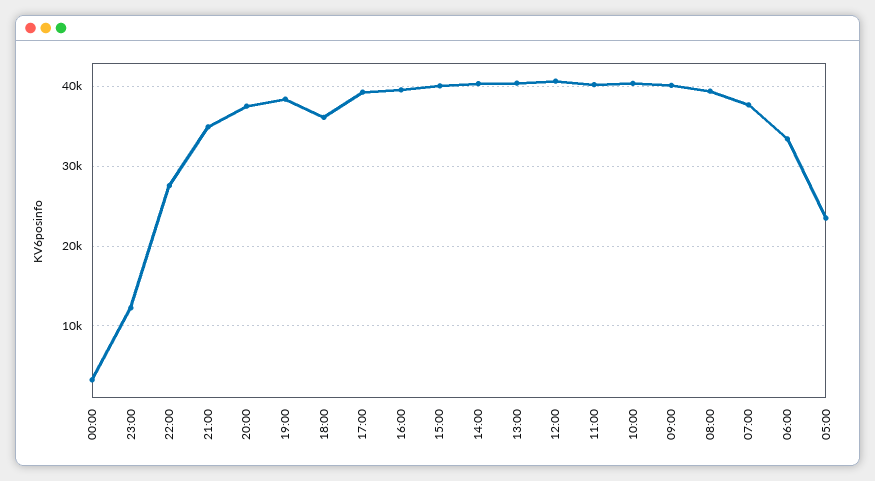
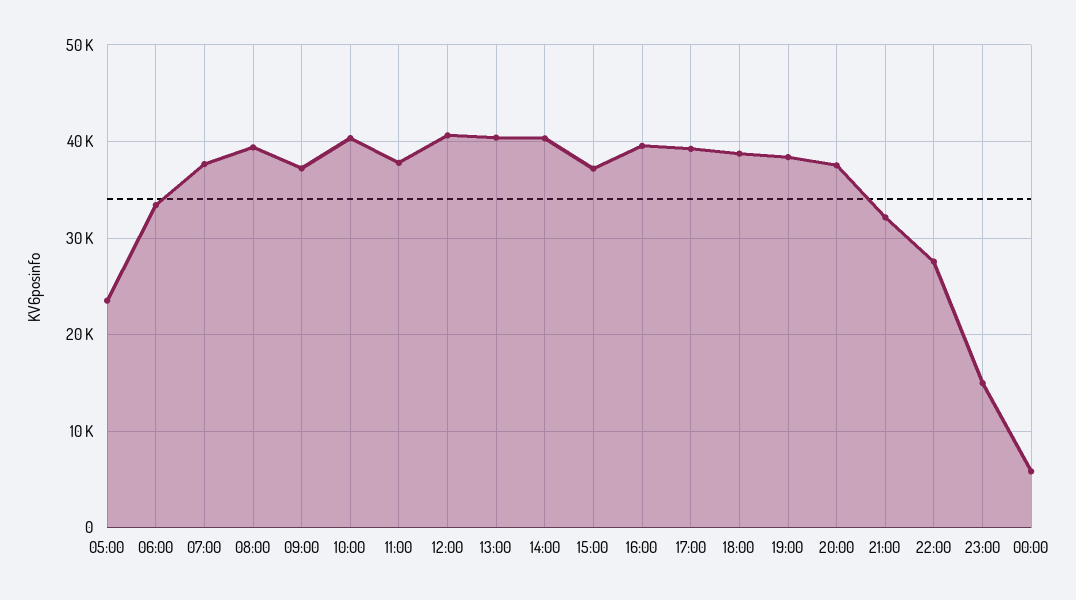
  {
-   "00:00": 3000,
+   "00:00": 6000,
-   "23:00": 12000,
+   "23:00": 15000,
    "22:00": 28000,
-   "21:00": 35000,
+   "21:00": 32000,
    "20:00": 38000,
    "19:00": 38000,
-   "18:00": 36000,
+   "18:00": 39000,
    "17:00": 39000,
    "16:00": 40000,
-   "15:00": 40000,
+   "15:00": 37000,
    "14:00": 40000,
    "13:00": 40000,
    "12:00": 41000,
-   "11:00": 40000,
+   "11:00": 38000,
    "10:00": 40000,
-   "09:00": 40000,
+   "09:00": 37000,
    "08:00": 39000,
    "07:00": 38000,
    "06:00": 33000,
    "05:00": 24000
  }

